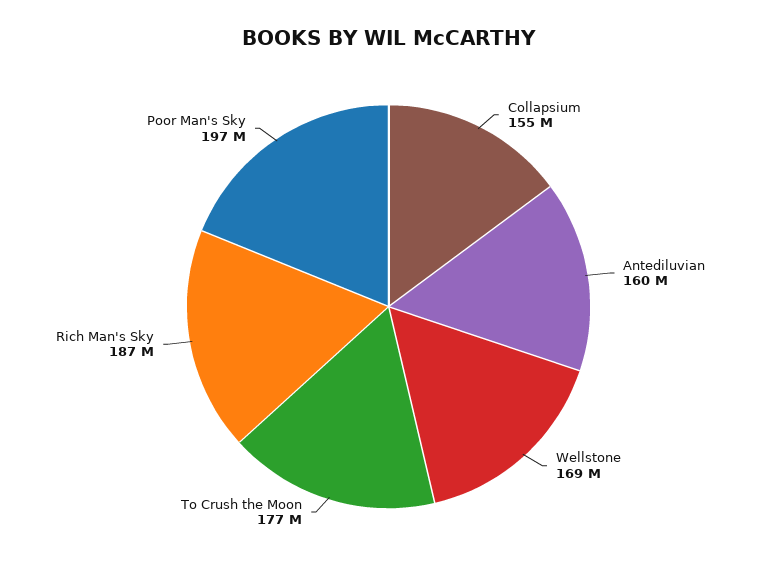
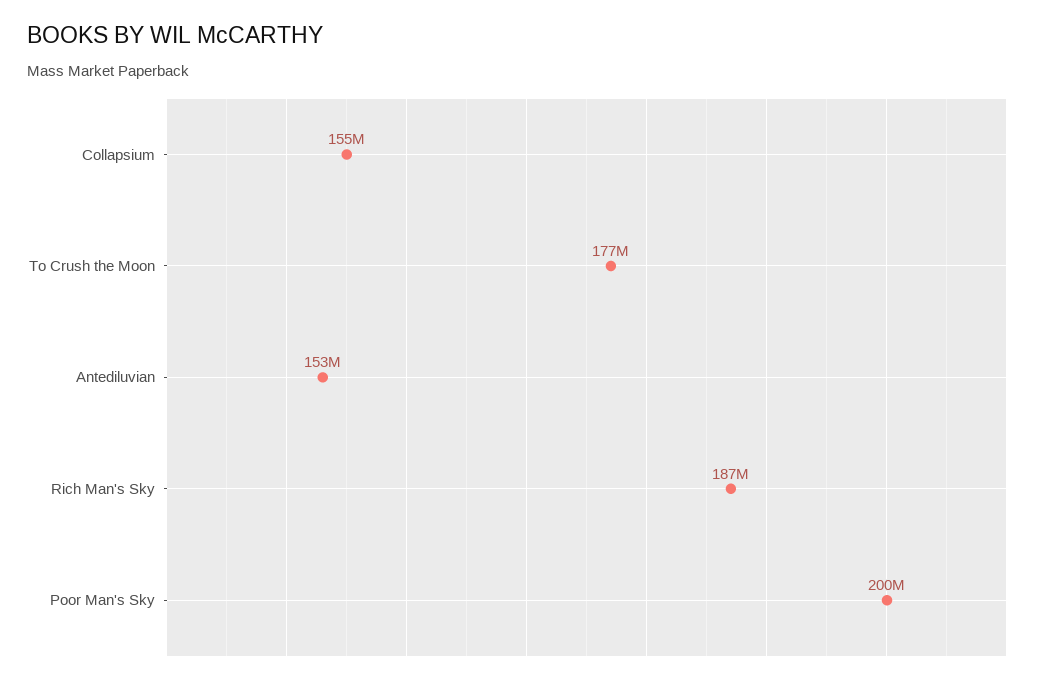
  {
    "Collapsium": 155000000,
-   "Antediluvian": 160000000,
+   "Antediluvian": 153000000,
-   "Wellstone": 169000000,
    "To Crush the Moon": 177000000,
    "Rich Man's Sky": 187000000,
-   "Poor Man's Sky": 197000000
+   "Poor Man's Sky": 200000000
  }

